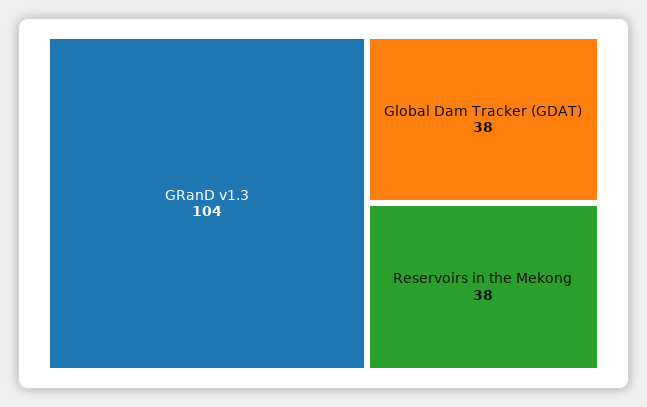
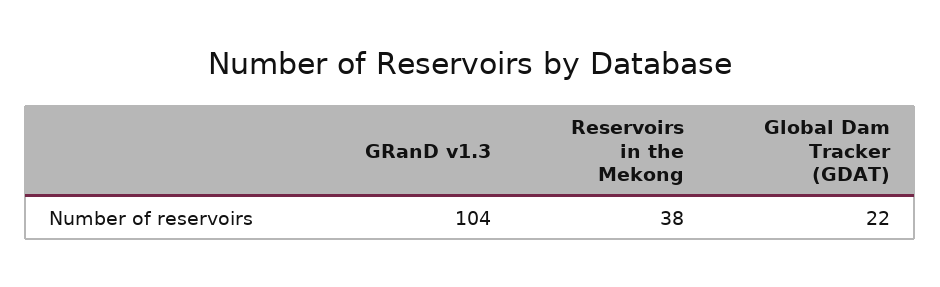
  {
    "GRanD v1.3": 104,
-   "Global Dam Tracker (GDAT)": 38,
+   "Global Dam Tracker (GDAT)": 22,
    "Reservoirs in the Mekong": 38
  }

